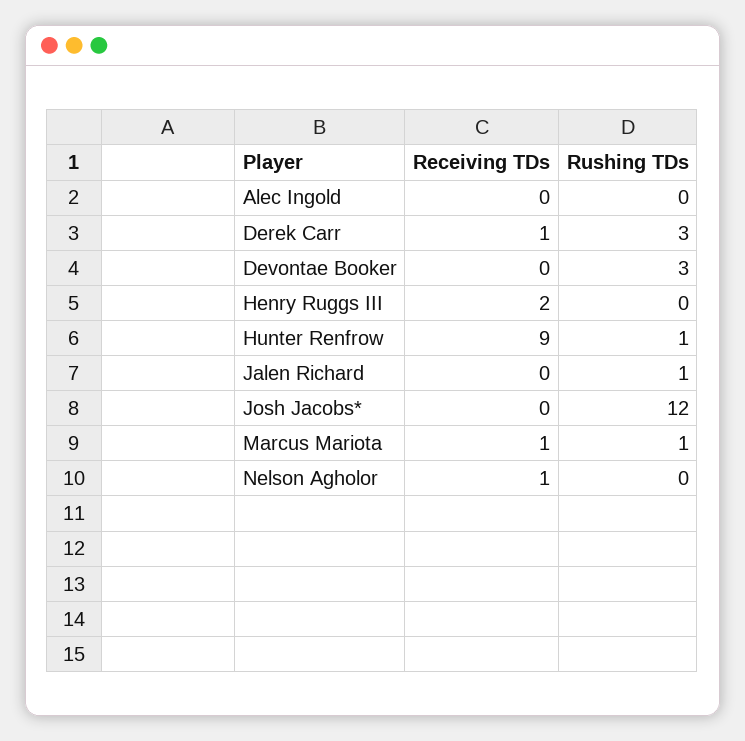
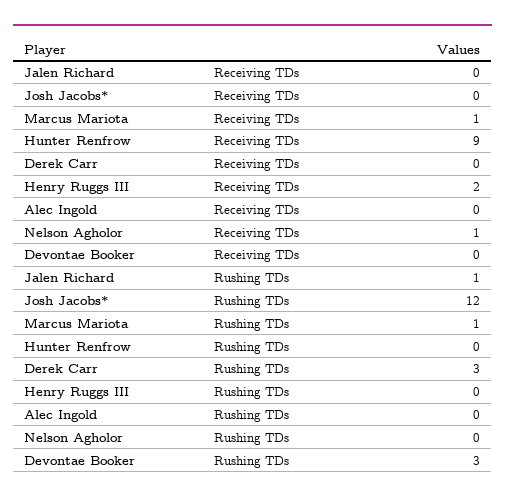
  {
    "Receiving TDs": {
      "Alec Ingold": 0,
-     "Derek Carr": 1,
+     "Derek Carr": 0,
      "Devontae Booker": 0,
      "Henry Ruggs III": 2,
      "Hunter Renfrow": 9,
      "Jalen Richard": 0,
      "Josh Jacobs*": 0,
      "Marcus Mariota": 1,
      "Nelson Agholor": 1
    },
    "Rushing TDs": {
      "Alec Ingold": 0,
      "Derek Carr": 3,
      "Devontae Booker": 3,
      "Henry Ruggs III": 0,
-     "Hunter Renfrow": 1,
+     "Hunter Renfrow": 0,
      "Jalen Richard": 1,
      "Josh Jacobs*": 12,
      "Marcus Mariota": 1,
      "Nelson Agholor": 0
    }
  }

